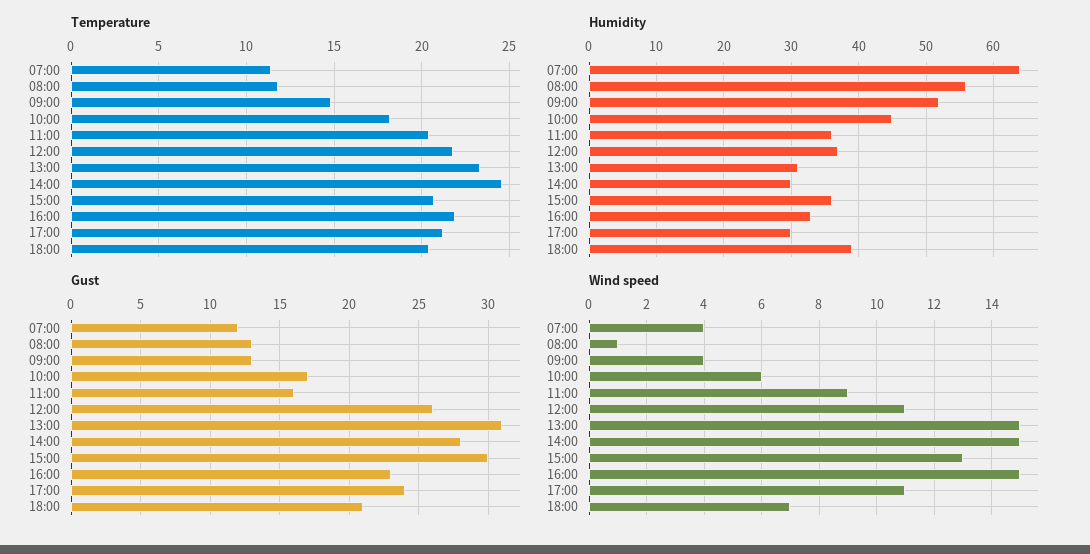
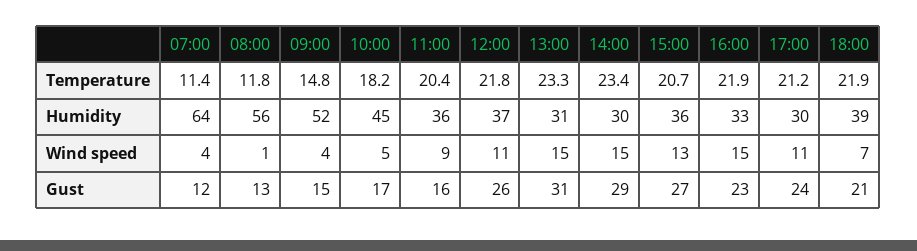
  {
    "Temperature": {
      "07:00": 11.4,
      "08:00": 11.8,
      "09:00": 14.8,
      "10:00": 18.2,
      "11:00": 20.4,
      "12:00": 21.8,
      "13:00": 23.3,
-     "14:00": 24.5,
+     "14:00": 23.4,
      "15:00": 20.7,
      "16:00": 21.9,
      "17:00": 21.2,
-     "18:00": 20.5
+     "18:00": 21.9
    },
    "Humidity": {
      "07:00": 64,
      "08:00": 56,
      "09:00": 52,
      "10:00": 45,
      "11:00": 36,
      "12:00": 37,
      "13:00": 31,
      "14:00": 30,
      "15:00": 36,
      "16:00": 33,
      "17:00": 30,
      "18:00": 39
    },
    "Gust": {
      "07:00": 12,
      "08:00": 13,
-     "09:00": 13,
+     "09:00": 15,
      "10:00": 17,
      "11:00": 16,
      "12:00": 26,
      "13:00": 31,
-     "14:00": 28,
+     "14:00": 29,
-     "15:00": 30,
+     "15:00": 27,
      "16:00": 23,
      "17:00": 24,
      "18:00": 21
    },
    "Wind speed": {
      "07:00": 4,
      "08:00": 1,
      "09:00": 4,
-     "10:00": 6,
+     "10:00": 5,
      "11:00": 9,
      "12:00": 11,
      "13:00": 15,
      "14:00": 15,
      "15:00": 13,
      "16:00": 15,
      "17:00": 11,
      "18:00": 7
    }
  }

